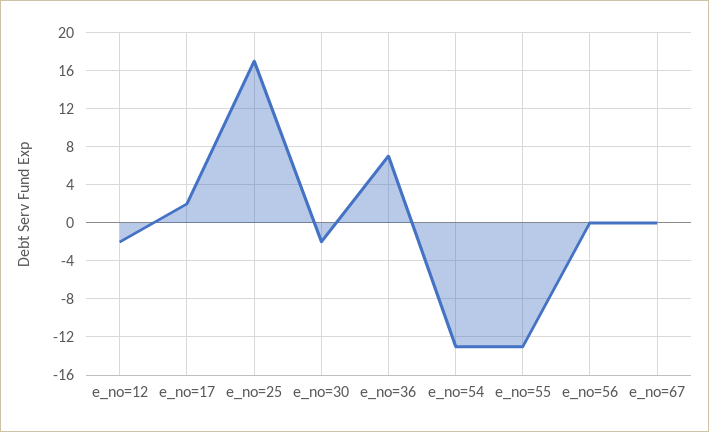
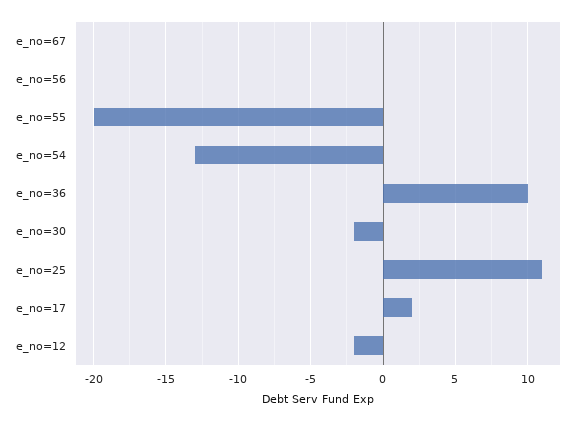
  {
    "e_no=12": -2,
    "e_no=17": 2,
-   "e_no=25": 17,
+   "e_no=25": 11,
    "e_no=30": -2,
-   "e_no=36": 7,
+   "e_no=36": 10,
    "e_no=54": -13,
-   "e_no=55": -13,
+   "e_no=55": -20,
    "e_no=56": 0,
    "e_no=67": 0
  }

